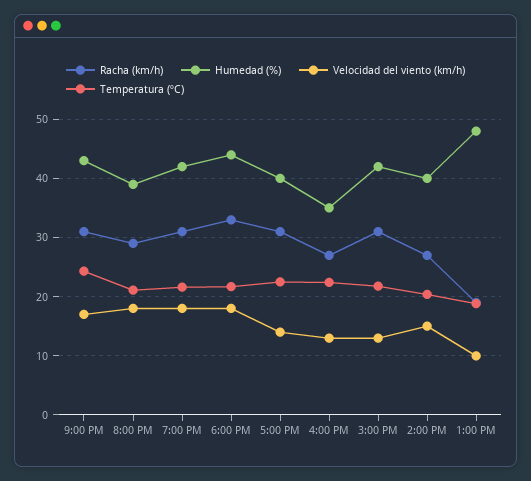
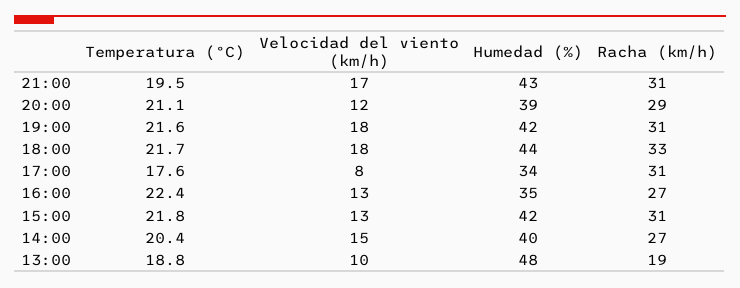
  {
    "Racha (km/h)": {
      "9:00 PM": 31,
      "8:00 PM": 29,
      "7:00 PM": 31,
      "6:00 PM": 33,
      "5:00 PM": 31,
      "4:00 PM": 27,
      "3:00 PM": 31,
      "2:00 PM": 27,
      "1:00 PM": 19
    },
    "Humedad (%)": {
      "9:00 PM": 43,
      "8:00 PM": 39,
      "7:00 PM": 42,
      "6:00 PM": 44,
-     "5:00 PM": 40,
+     "5:00 PM": 34,
      "4:00 PM": 35,
      "3:00 PM": 42,
      "2:00 PM": 40,
      "1:00 PM": 48
    },
    "Velocidad del viento (km/h)": {
      "9:00 PM": 17,
-     "8:00 PM": 18,
+     "8:00 PM": 12,
      "7:00 PM": 18,
      "6:00 PM": 18,
-     "5:00 PM": 14,
+     "5:00 PM": 8,
      "4:00 PM": 13,
      "3:00 PM": 13,
      "2:00 PM": 15,
      "1:00 PM": 10
    },
    "Temperatura (ºC)": {
-     "9:00 PM": 24,
+     "9:00 PM": 19.5,
      "8:00 PM": 21.1,
      "7:00 PM": 21.6,
      "6:00 PM": 21.7,
-     "5:00 PM": 22,
+     "5:00 PM": 17.6,
      "4:00 PM": 22.4,
      "3:00 PM": 21.8,
      "2:00 PM": 20.4,
      "1:00 PM": 18.8
    }
  }

